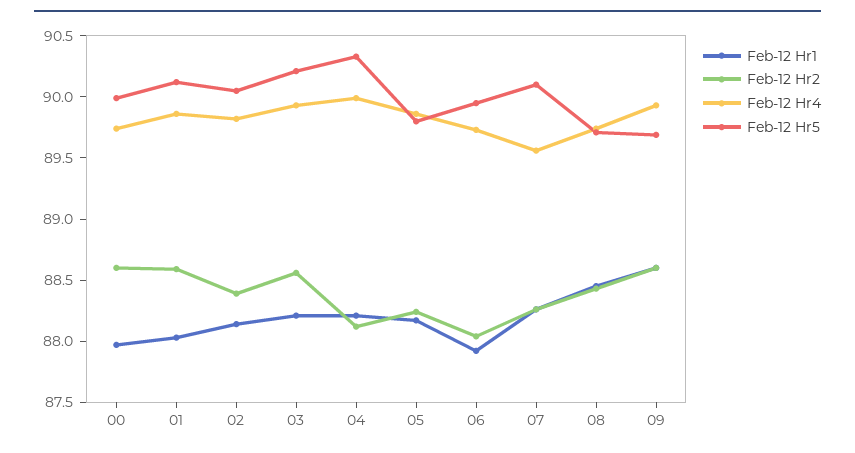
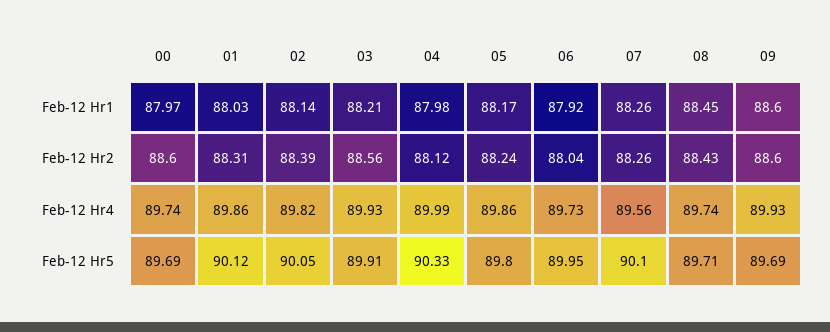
  {
    "Feb-12 Hr1": {
      "00": 87.97,
      "01": 88.03,
      "02": 88.14,
      "03": 88.21,
-     "04": 88.2,
+     "04": 87.98,
      "05": 88.17,
      "06": 87.92,
      "07": 88.26,
      "08": 88.45,
      "09": 88.6
    },
    "Feb-12 Hr2": {
      "00": 88.6,
-     "01": 88.6,
+     "01": 88.31,
      "02": 88.39,
      "03": 88.56,
      "04": 88.12,
      "05": 88.24,
      "06": 88.04,
      "07": 88.26,
      "08": 88.43,
      "09": 88.6
    },
    "Feb-12 Hr4": {
      "00": 89.74,
      "01": 89.86,
      "02": 89.82,
      "03": 89.93,
      "04": 89.99,
      "05": 89.86,
      "06": 89.73,
      "07": 89.56,
      "08": 89.74,
      "09": 89.93
    },
    "Feb-12 Hr5": {
-     "00": 90,
+     "00": 89.69,
      "01": 90.12,
      "02": 90.05,
-     "03": 90.2,
+     "03": 89.91,
      "04": 90.33,
      "05": 89.8,
      "06": 89.95,
      "07": 90.1,
      "08": 89.71,
      "09": 89.69
    }
  }

